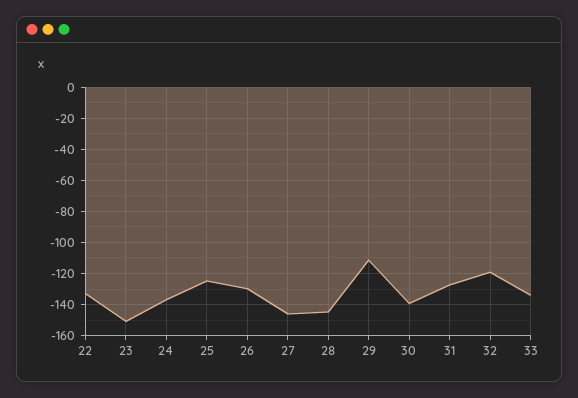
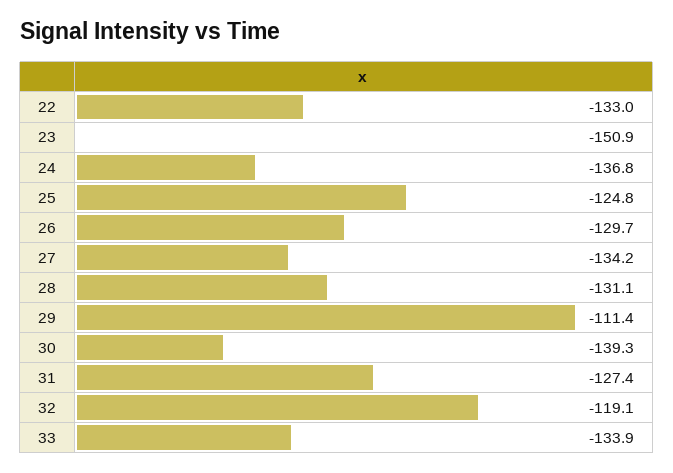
  {
    "22": -133,
    "23": -150.9,
    "24": -136.8,
    "25": -124.8,
    "26": -129.7,
-   "27": -145,
+   "27": -134.2,
-   "28": -145,
+   "28": -131.1,
    "29": -111.4,
    "30": -139.3,
    "31": -127.4,
    "32": -119.1,
    "33": -133.9
  }

